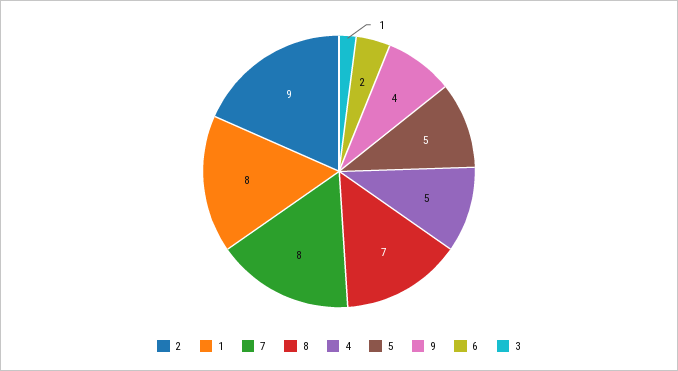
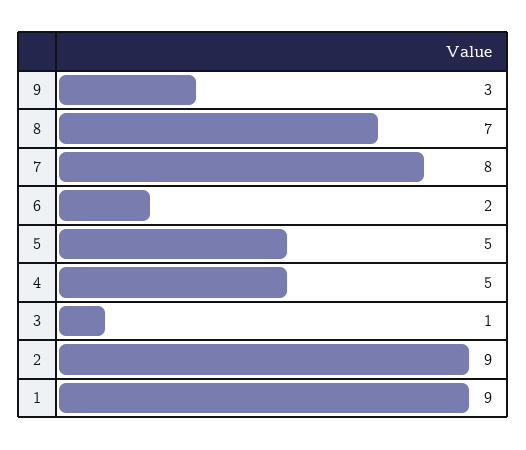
  {
    "2": 9,
-   "1": 8,
+   "1": 9,
    "7": 8,
    "8": 7,
    "4": 5,
    "5": 5,
-   "9": 4,
+   "9": 3,
    "6": 2,
    "3": 1
  }

